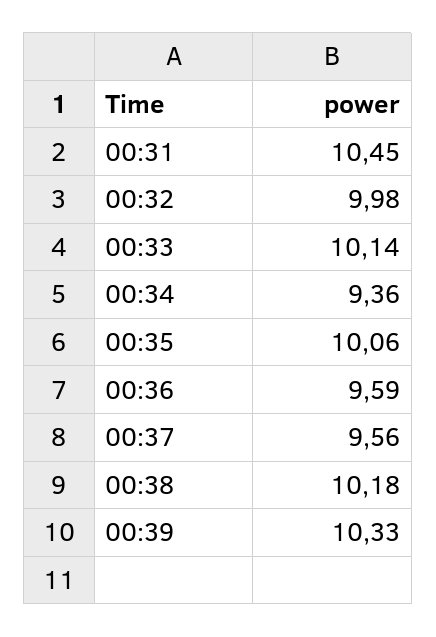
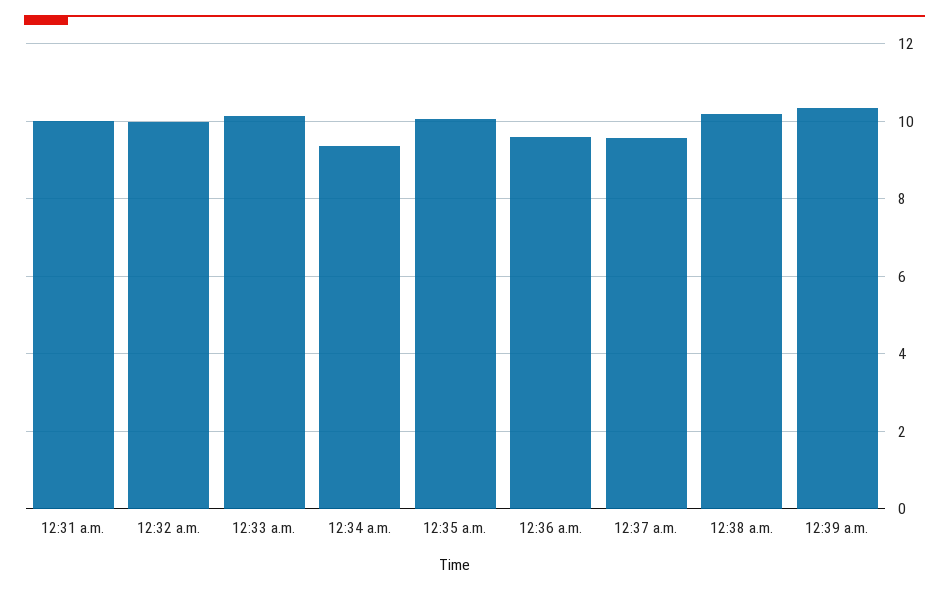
  {
-   "00:31": 10.45,
+   "00:31": 10,
    "00:32": 9.98,
    "00:33": 10.14,
    "00:34": 9.36,
    "00:35": 10.06,
    "00:36": 9.59,
    "00:37": 9.56,
    "00:38": 10.18,
    "00:39": 10.33
  }

